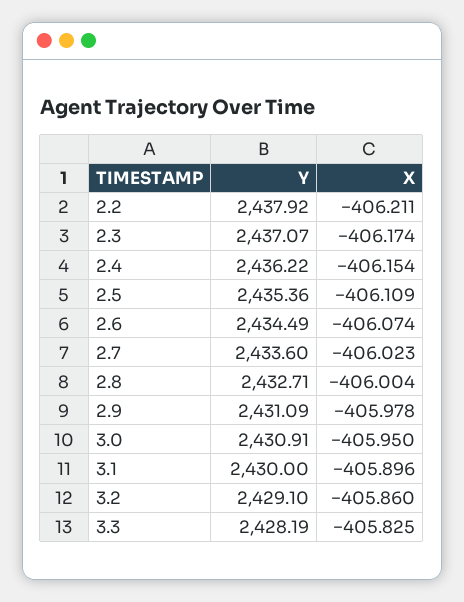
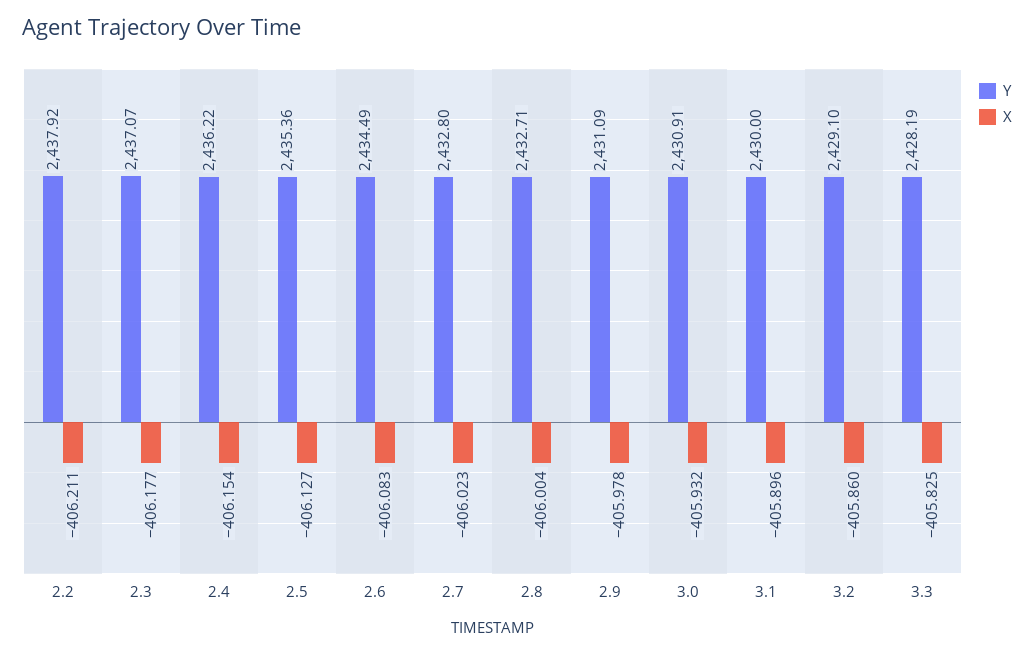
  {
    "Y": {
      "2.2": 2437.92,
      "2.3": 2437.07,
      "2.4": 2436.22,
      "2.5": 2435.36,
      "2.6": 2434.49,
-     "2.7": 2433.6,
+     "2.7": 2432.8,
      "2.8": 2432.71,
      "2.9": 2431.09,
      "3.0": 2430.91,
      "3.1": 2430,
      "3.2": 2429.1,
      "3.3": 2428.19
    },
    "X": {
      "2.2": -406.211,
-     "2.3": -406.174,
+     "2.3": -406.177,
      "2.4": -406.154,
-     "2.5": -406.109,
+     "2.5": -406.127,
-     "2.6": -406.074,
+     "2.6": -406.083,
      "2.7": -406.023,
      "2.8": -406.004,
      "2.9": -405.978,
-     "3.0": -405.95,
+     "3.0": -405.932,
      "3.1": -405.896,
      "3.2": -405.86,
      "3.3": -405.825
    }
  }

